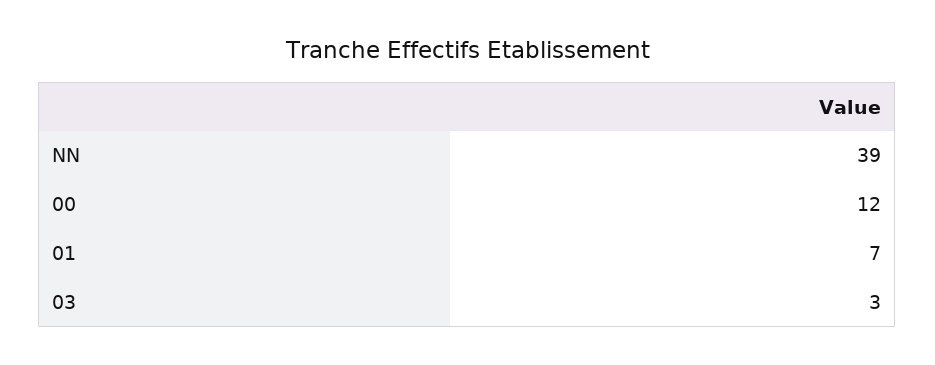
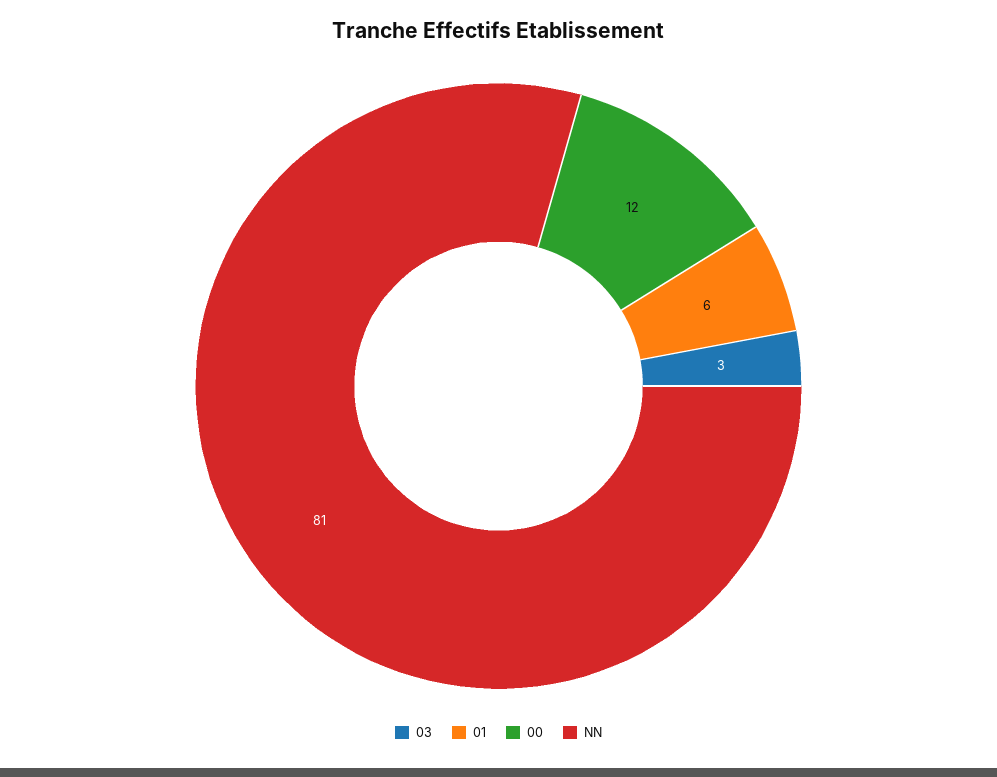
  {
-   "NN": 39,
+   "NN": 81,
    "00": 12,
-   "01": 7,
+   "01": 6,
    "03": 3
  }

